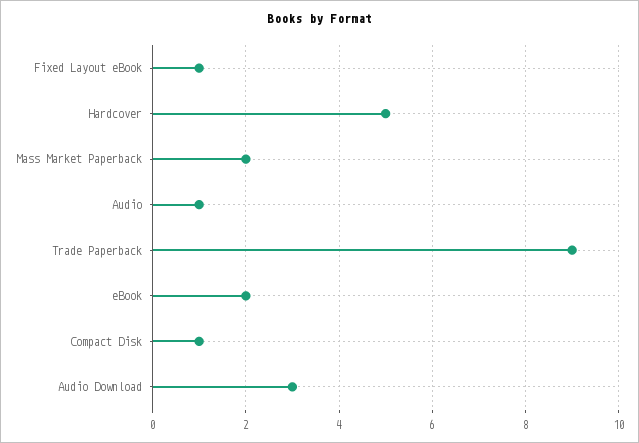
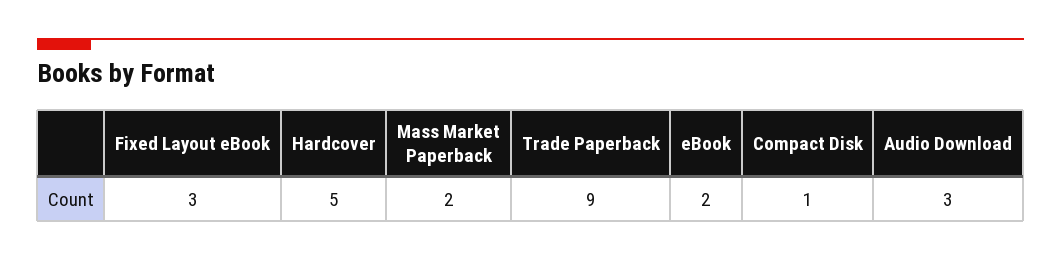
  {
-   "Fixed Layout eBook": 1,
+   "Fixed Layout eBook": 3,
    "Hardcover": 5,
    "Mass Market Paperback": 2,
-   "Audio": 1,
    "Trade Paperback": 9,
    "eBook": 2,
    "Compact Disk": 1,
    "Audio Download": 3
  }

